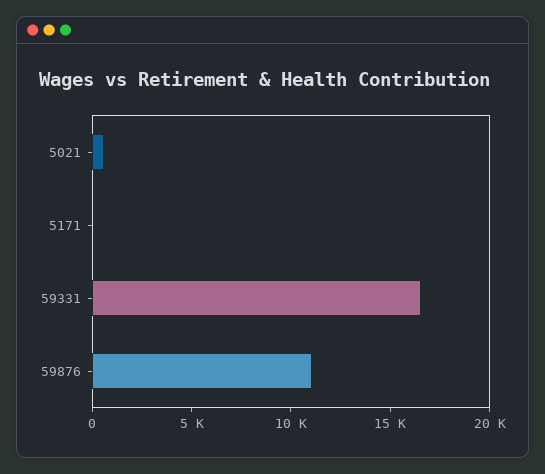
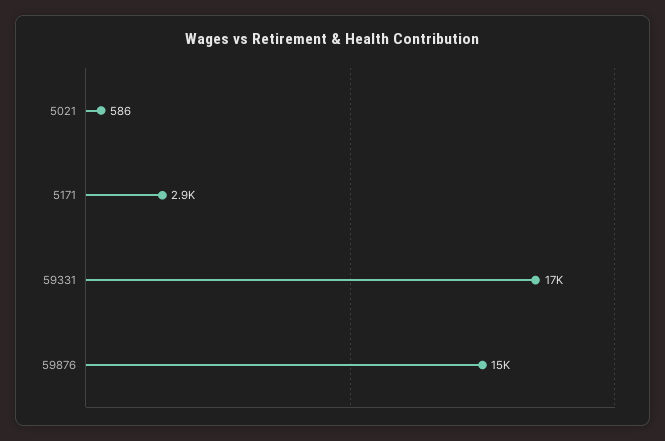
  {
    "5021": 586,
-   "5171": 0,
+   "5171": 2900,
    "59331": 17000,
-   "59876": 11000
+   "59876": 15000
  }

